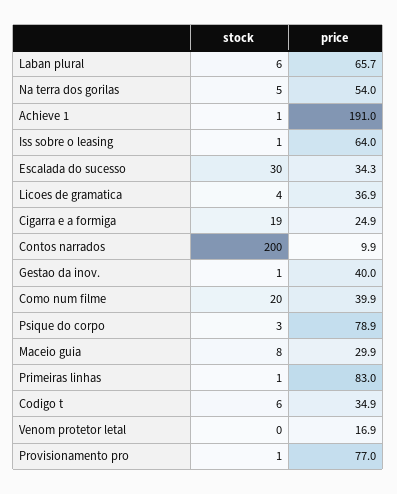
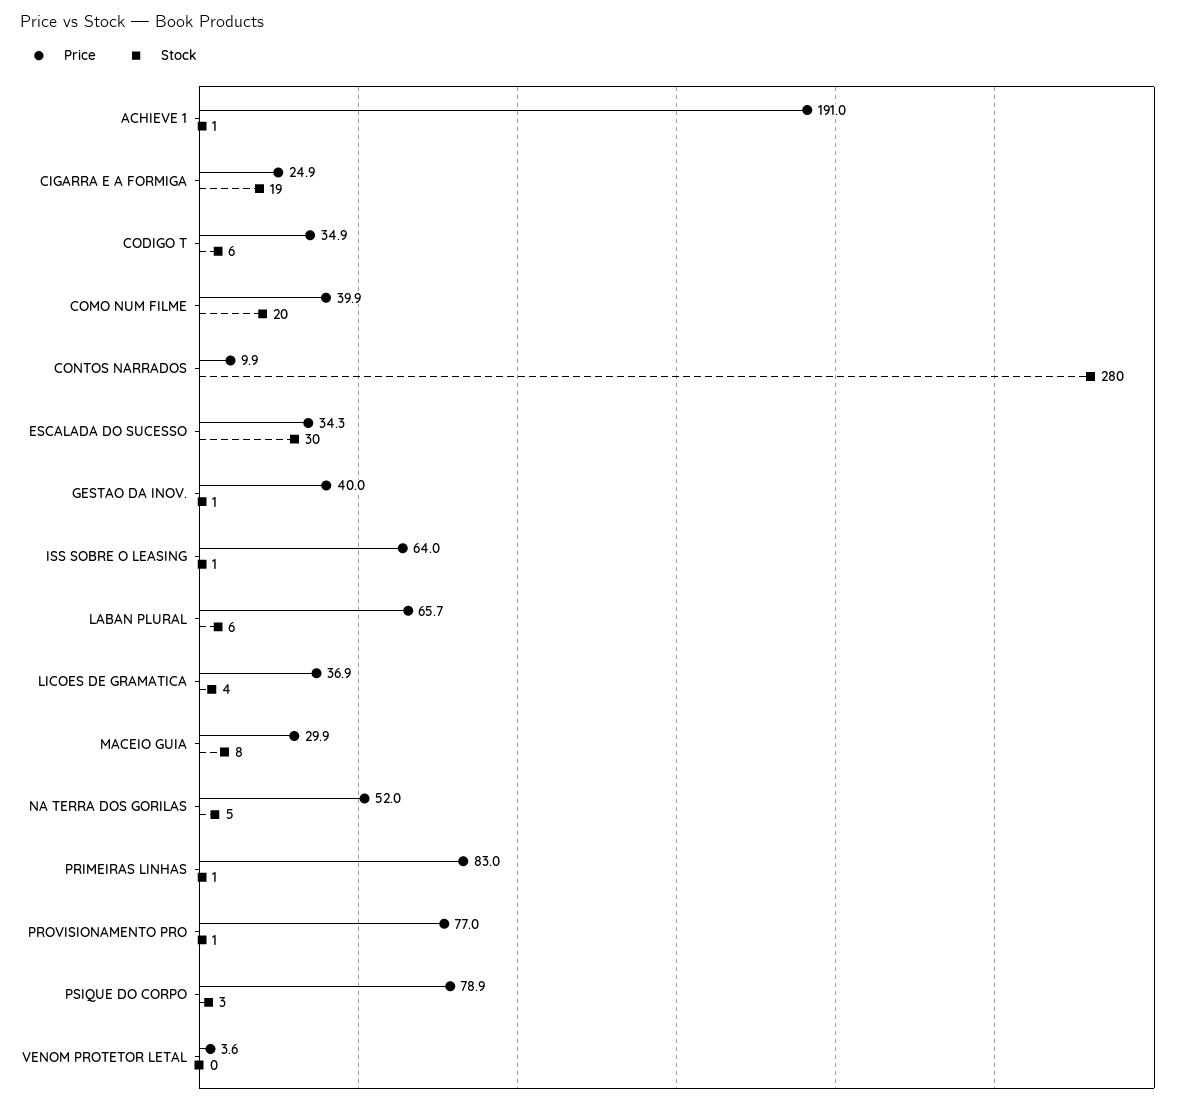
  {
    "stock": {
      "Laban plural": 6,
      "Na terra dos gorilas": 5,
      "Achieve 1": 1,
      "Iss sobre o leasing": 1,
      "Escalada do sucesso": 30,
      "Licoes de gramatica": 4,
      "Cigarra e a formiga": 19,
-     "Contos narrados": 200,
+     "Contos narrados": 280,
      "Gestao da inov.": 1,
      "Como num filme": 20,
      "Psique do corpo": 3,
      "Maceio guia": 8,
      "Primeiras linhas": 1,
      "Codigo t": 6,
      "Venom protetor letal": 0,
      "Provisionamento pro": 1
    },
    "price": {
      "Laban plural": 65.7,
-     "Na terra dos gorilas": 54,
+     "Na terra dos gorilas": 52,
      "Achieve 1": 191,
      "Iss sobre o leasing": 64,
      "Escalada do sucesso": 34.3,
      "Licoes de gramatica": 36.9,
      "Cigarra e a formiga": 24.9,
      "Contos narrados": 9.9,
      "Gestao da inov.": 40,
      "Como num filme": 39.9,
      "Psique do corpo": 78.9,
      "Maceio guia": 29.9,
      "Primeiras linhas": 83,
      "Codigo t": 34.9,
-     "Venom protetor letal": 16.9,
+     "Venom protetor letal": 3.6,
      "Provisionamento pro": 77
    }
  }

